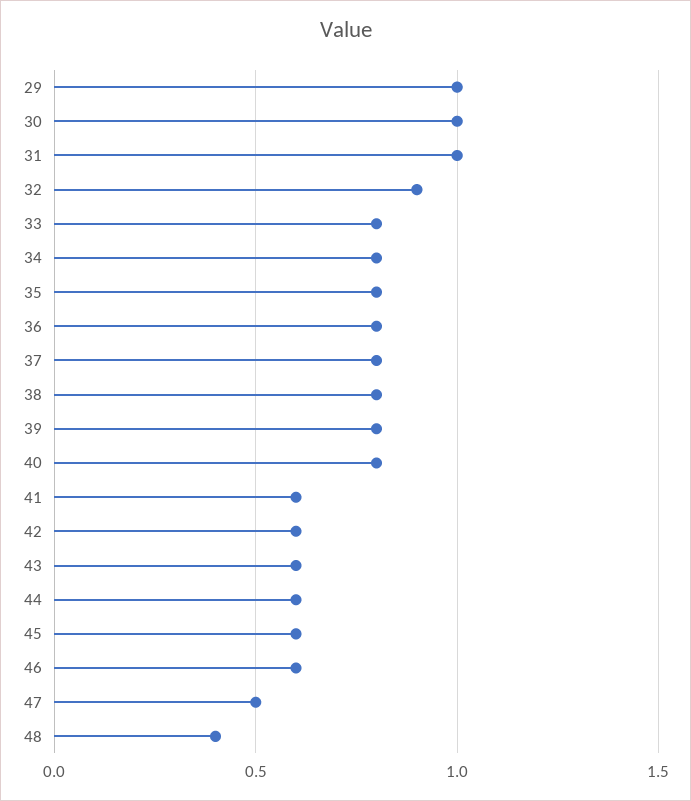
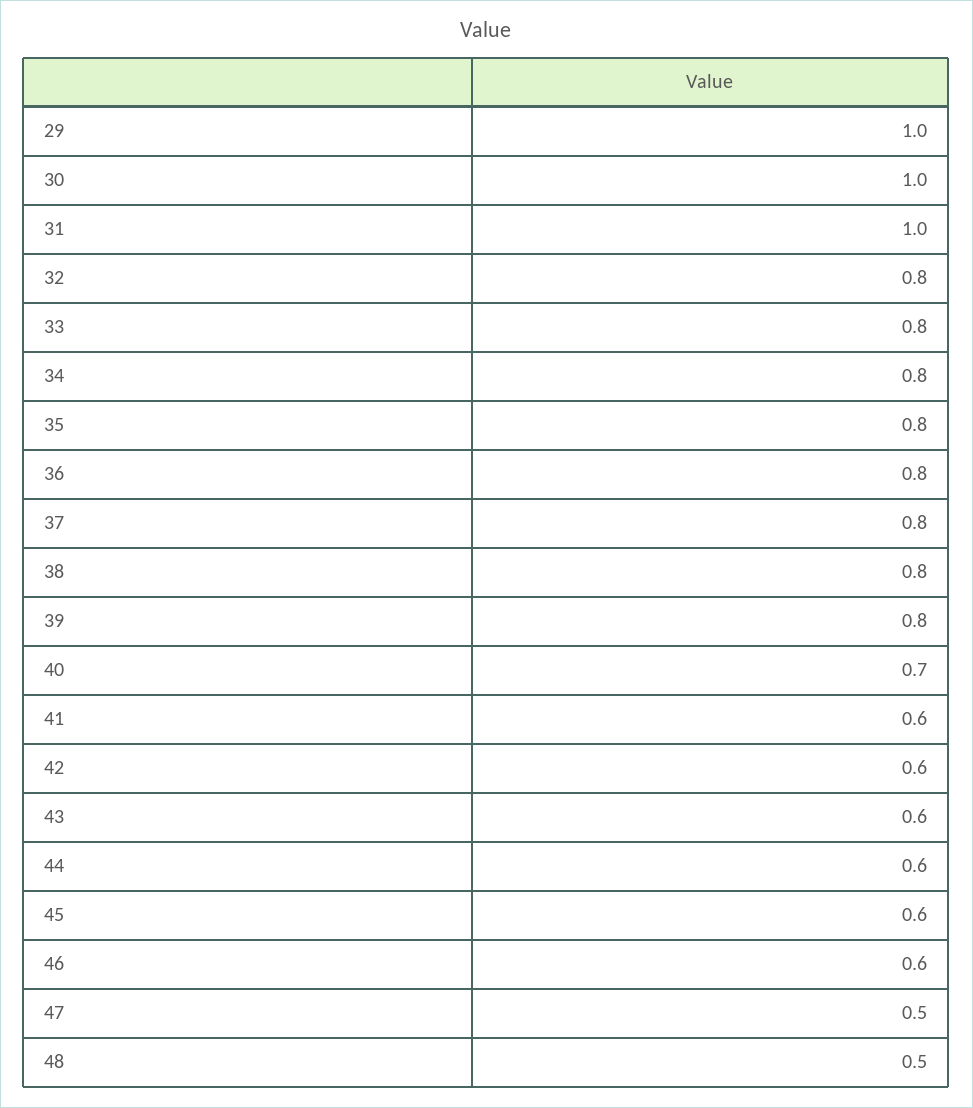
  {
    "29": 1,
    "30": 1,
    "31": 1,
-   "32": 0.9,
+   "32": 0.8,
    "33": 0.8,
    "34": 0.8,
    "35": 0.8,
    "36": 0.8,
    "37": 0.8,
    "38": 0.8,
    "39": 0.8,
-   "40": 0.8,
+   "40": 0.7,
    "41": 0.6,
    "42": 0.6,
    "43": 0.6,
    "44": 0.6,
    "45": 0.6,
    "46": 0.6,
    "47": 0.5,
-   "48": 0.4
+   "48": 0.5
  }

